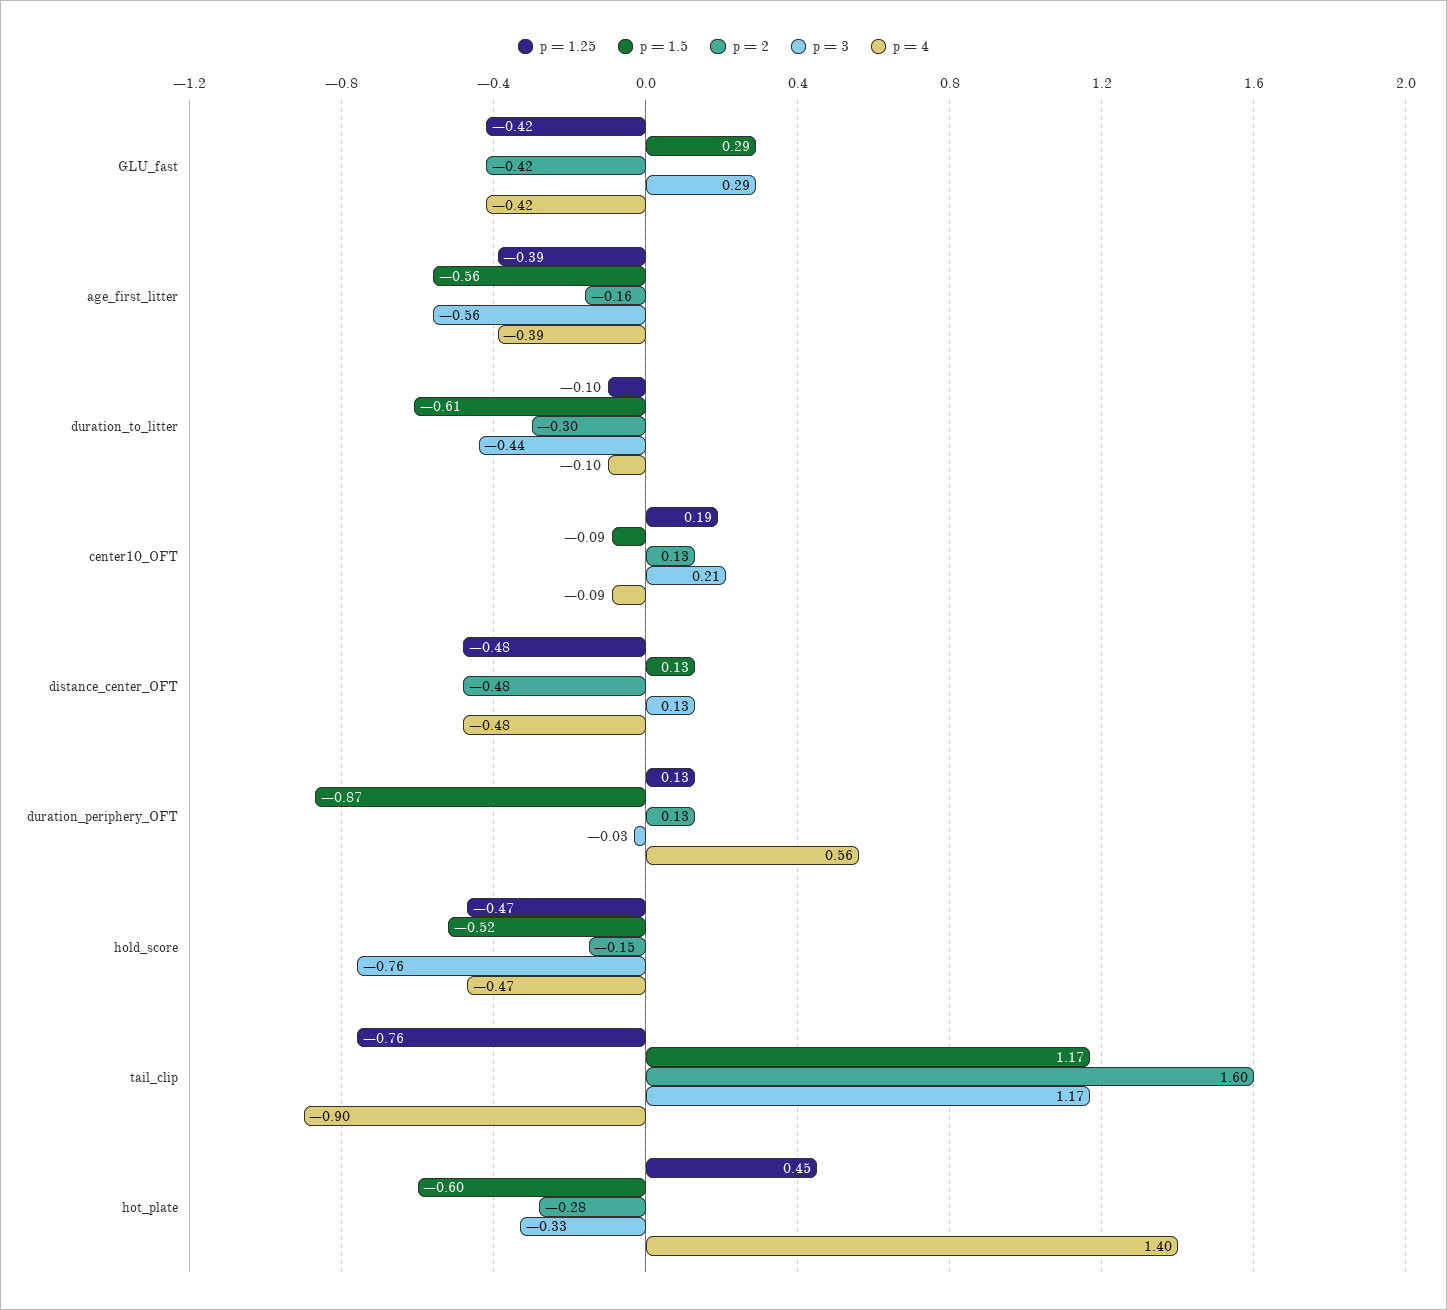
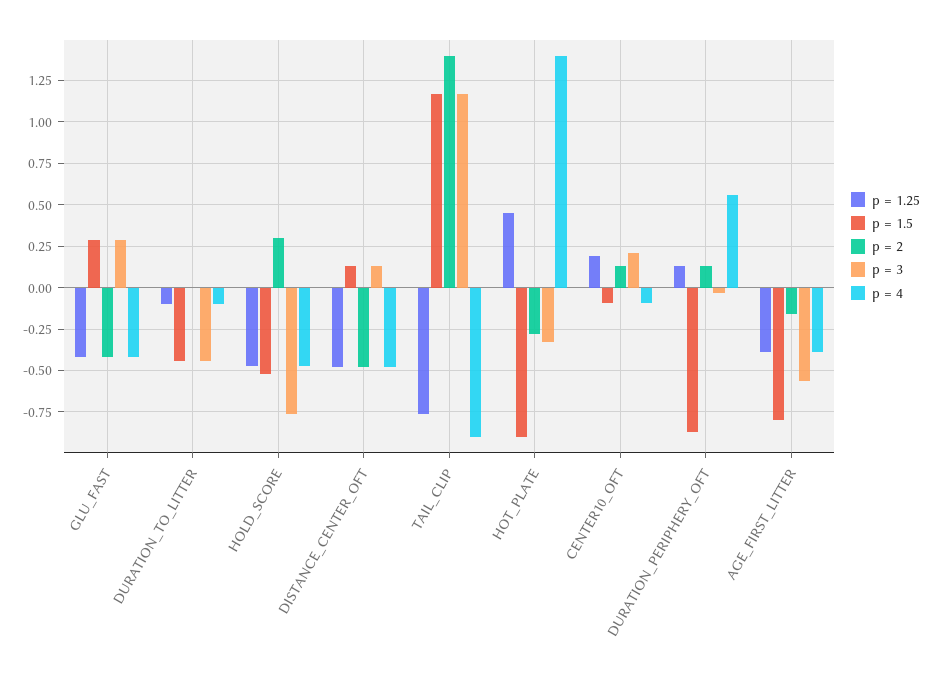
  {
    "p = 1.25": {
      "GLU_fast": -0.42,
      "age_first_litter": -0.39,
      "duration_to_litter": -0.1,
      "center10_OFT": 0.19,
      "distance_center_OFT": -0.48,
      "duration_periphery_OFT": 0.13,
      "hold_score": -0.47,
      "tail_clip": -0.76,
      "hot_plate": 0.45
    },
    "p = 1.5": {
      "GLU_fast": 0.29,
-     "age_first_litter": -0.56,
+     "age_first_litter": -0.8,
-     "duration_to_litter": -0.61,
+     "duration_to_litter": -0.45,
      "center10_OFT": -0.09,
      "distance_center_OFT": 0.13,
      "duration_periphery_OFT": -0.87,
      "hold_score": -0.52,
      "tail_clip": 1.17,
-     "hot_plate": -0.6
+     "hot_plate": -0.9
    },
    "p = 2": {
      "GLU_fast": -0.42,
      "age_first_litter": -0.16,
-     "duration_to_litter": -0.3,
+     "duration_to_litter": 0,
      "center10_OFT": 0.13,
      "distance_center_OFT": -0.48,
      "duration_periphery_OFT": 0.13,
-     "hold_score": -0.15,
+     "hold_score": 0.3,
-     "tail_clip": 1.6,
+     "tail_clip": 1.4,
      "hot_plate": -0.28
    },
    "p = 3": {
      "GLU_fast": 0.29,
      "age_first_litter": -0.56,
      "duration_to_litter": -0.44,
      "center10_OFT": 0.21,
      "distance_center_OFT": 0.13,
      "duration_periphery_OFT": -0.03,
      "hold_score": -0.76,
      "tail_clip": 1.17,
      "hot_plate": -0.33
    },
    "p = 4": {
      "GLU_fast": -0.42,
      "age_first_litter": -0.39,
      "duration_to_litter": -0.1,
      "center10_OFT": -0.09,
      "distance_center_OFT": -0.48,
      "duration_periphery_OFT": 0.56,
      "hold_score": -0.47,
      "tail_clip": -0.9,
      "hot_plate": 1.4
    }
  }

